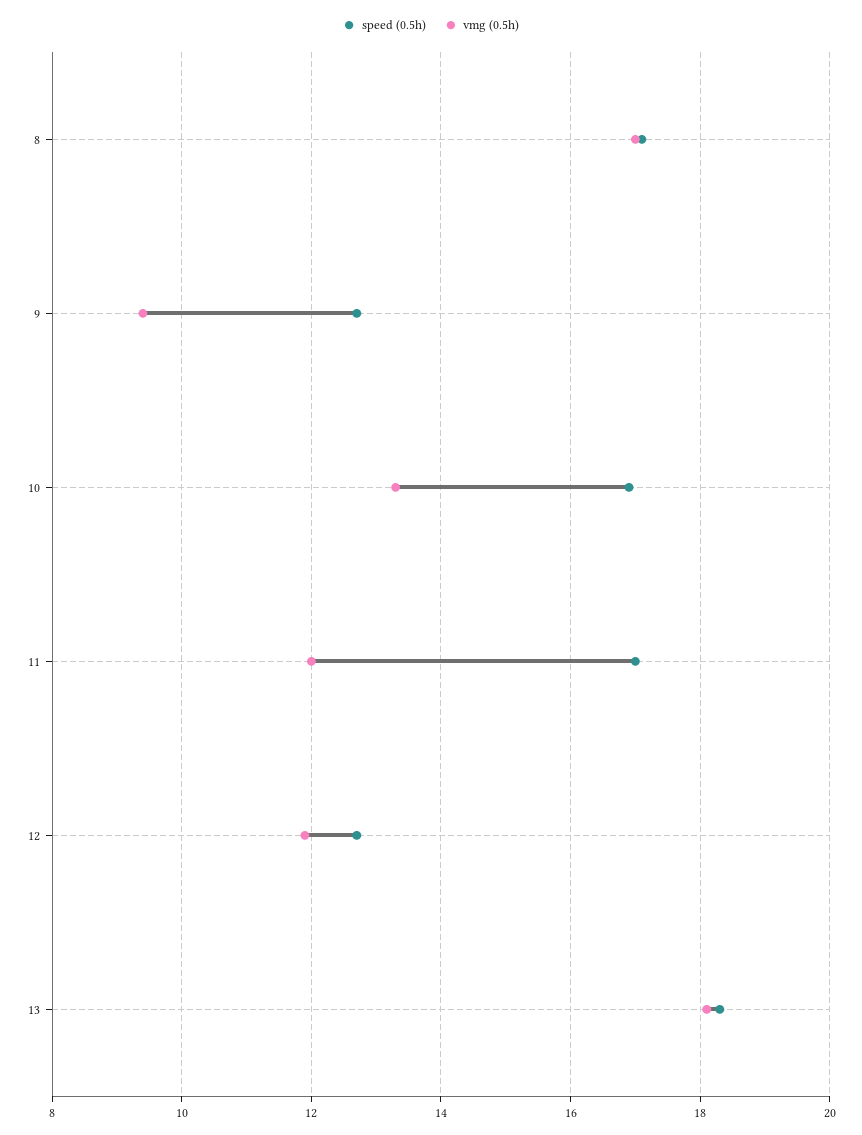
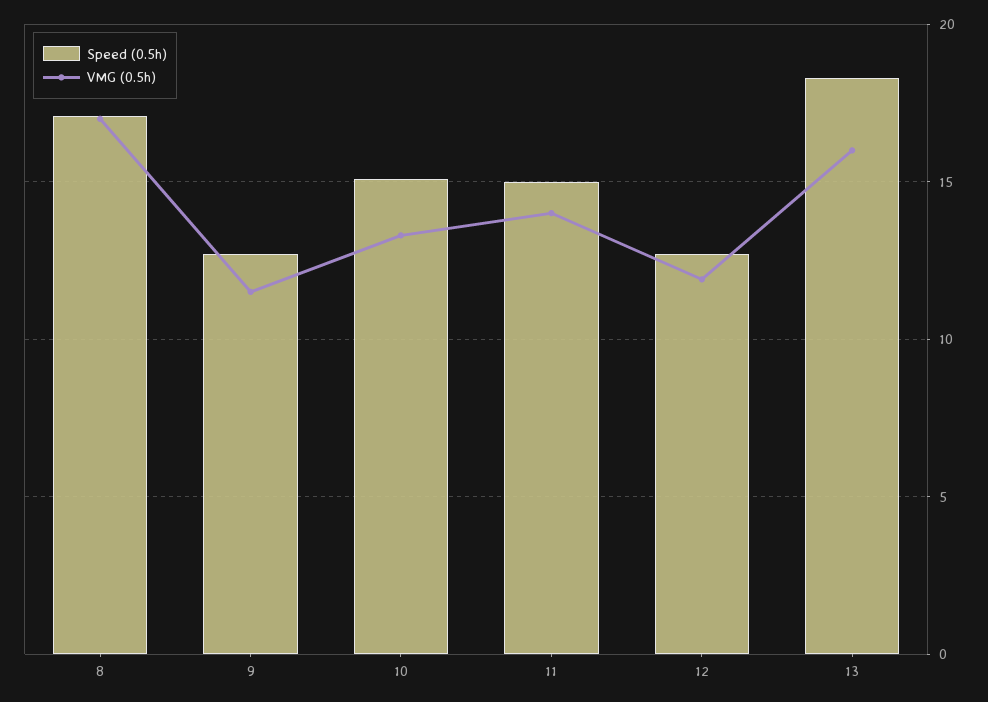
  {
    "speed (0.5h)": {
      "8": 17,
      "9": 12.5,
-     "10": 17,
+     "10": 15,
-     "11": 17,
+     "11": 15,
      "12": 12.5,
      "13": 18.5
    },
    "vmg (0.5h)": {
      "8": 17,
-     "9": 9.5,
+     "9": 11.5,
      "10": 13.5,
-     "11": 12,
+     "11": 14,
      "12": 12,
-     "13": 18
+     "13": 16
    }
  }

